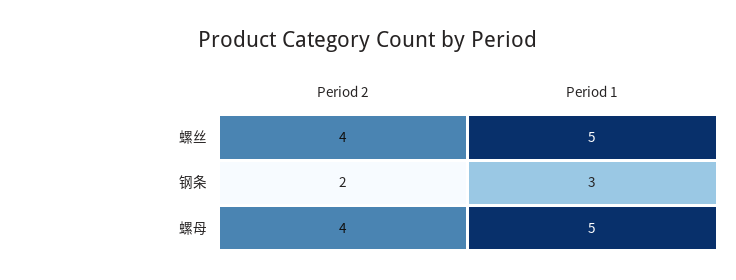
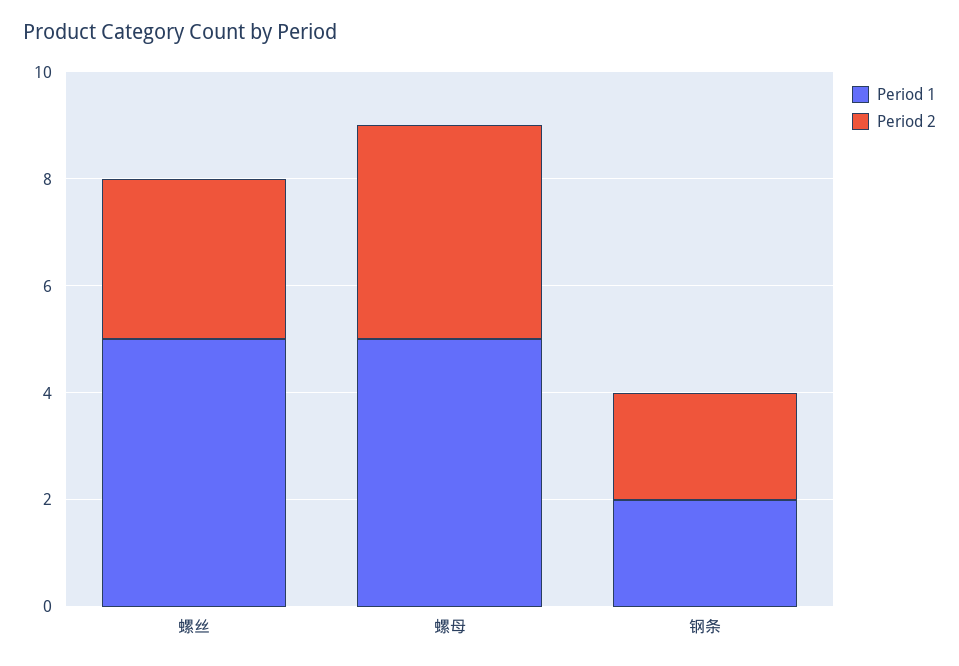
  {
    "Period 2": {
-     "螺丝": 4,
+     "螺丝": 3,
      "钢条": 2,
      "螺母": 4
    },
    "Period 1": {
      "螺丝": 5,
-     "钢条": 3,
+     "钢条": 2,
      "螺母": 5
    }
  }

